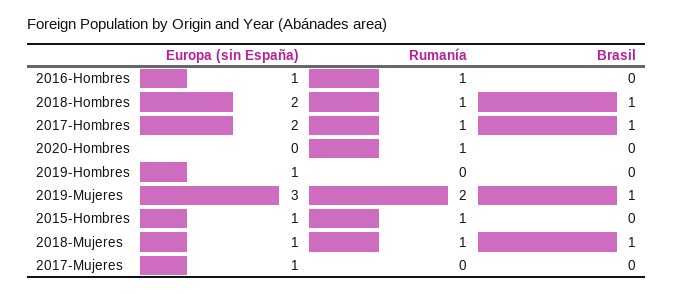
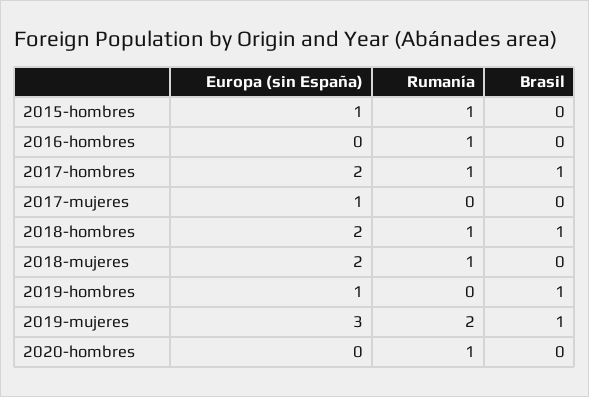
  {
    "Europa (sin España)": {
-     "2016-Hombres": 1,
+     "2016-Hombres": 0,
      "2018-Hombres": 2,
      "2017-Hombres": 2,
      "2020-Hombres": 0,
      "2019-Hombres": 1,
      "2019-Mujeres": 3,
      "2015-Hombres": 1,
-     "2018-Mujeres": 1,
+     "2018-Mujeres": 2,
      "2017-Mujeres": 1
    },
    "Rumanía": {
      "2016-Hombres": 1,
      "2018-Hombres": 1,
      "2017-Hombres": 1,
      "2020-Hombres": 1,
      "2019-Hombres": 0,
      "2019-Mujeres": 2,
      "2015-Hombres": 1,
      "2018-Mujeres": 1,
      "2017-Mujeres": 0
    },
    "Brasil": {
      "2016-Hombres": 0,
      "2018-Hombres": 1,
      "2017-Hombres": 1,
      "2020-Hombres": 0,
-     "2019-Hombres": 0,
+     "2019-Hombres": 1,
      "2019-Mujeres": 1,
      "2015-Hombres": 0,
-     "2018-Mujeres": 1,
+     "2018-Mujeres": 0,
      "2017-Mujeres": 0
    }
  }

